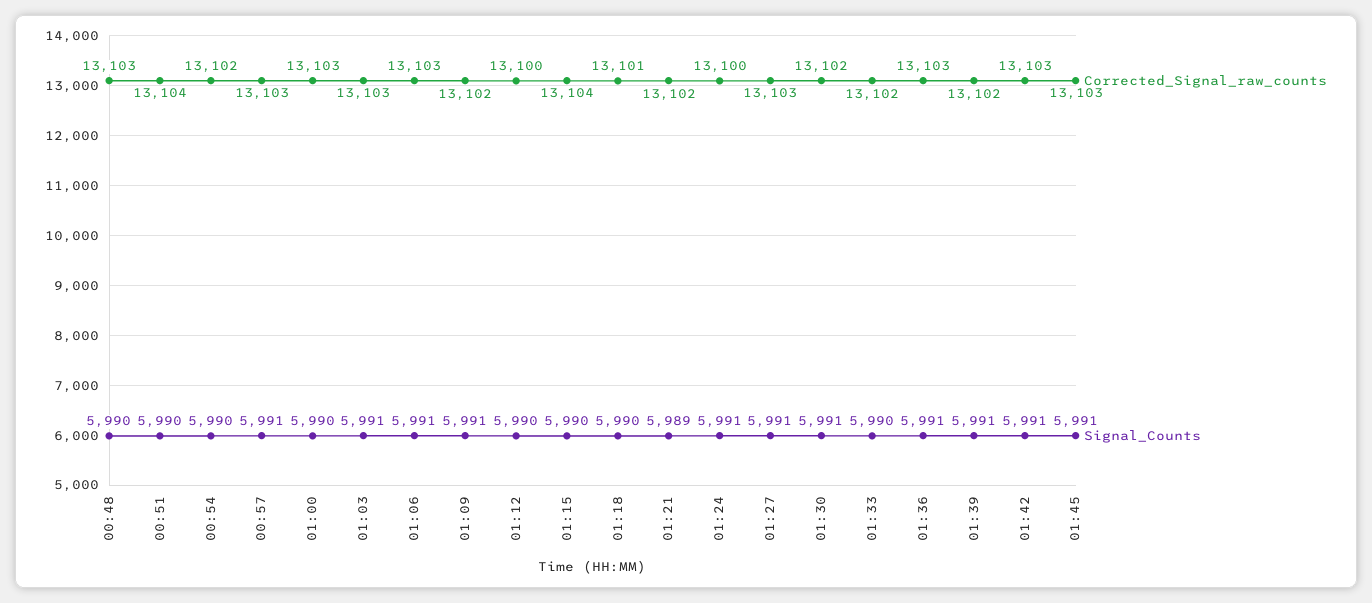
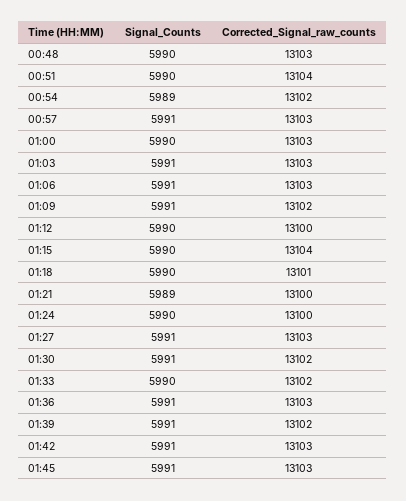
  {
    "Corrected_Signal_raw_counts": {
      "00:48": 13103,
      "00:51": 13104,
      "00:54": 13102,
      "00:57": 13103,
      "01:00": 13103,
      "01:03": 13103,
      "01:06": 13103,
      "01:09": 13102,
      "01:12": 13100,
      "01:15": 13104,
      "01:18": 13101,
-     "01:21": 13102,
+     "01:21": 13100,
      "01:24": 13100,
      "01:27": 13103,
      "01:30": 13102,
      "01:33": 13102,
      "01:36": 13103,
      "01:39": 13102,
      "01:42": 13103,
      "01:45": 13103
    },
    "Signal_Counts": {
      "00:48": 5990,
      "00:51": 5990,
-     "00:54": 5990,
+     "00:54": 5989,
      "00:57": 5991,
      "01:00": 5990,
      "01:03": 5991,
      "01:06": 5991,
      "01:09": 5991,
      "01:12": 5990,
      "01:15": 5990,
      "01:18": 5990,
      "01:21": 5989,
-     "01:24": 5991,
+     "01:24": 5990,
      "01:27": 5991,
      "01:30": 5991,
      "01:33": 5990,
      "01:36": 5991,
      "01:39": 5991,
      "01:42": 5991,
      "01:45": 5991
    }
  }

